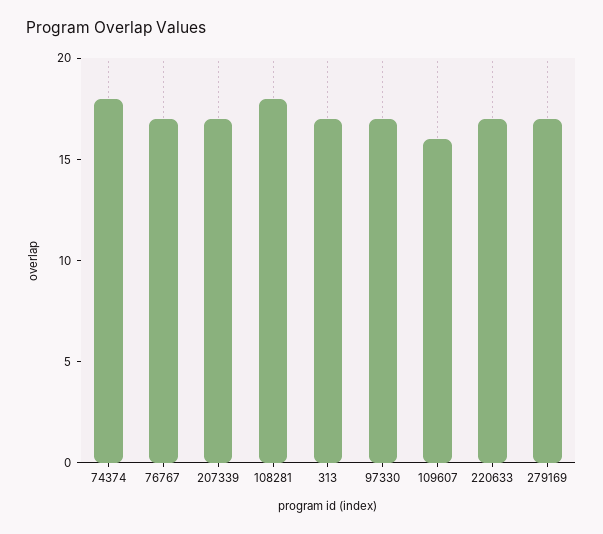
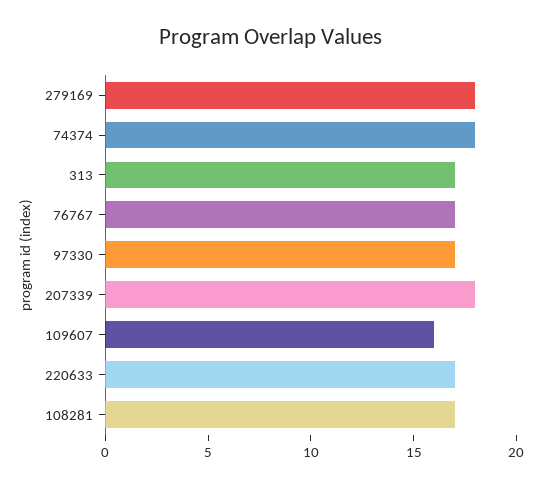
  {
    "74374": 18,
    "76767": 17,
-   "207339": 17,
+   "207339": 18,
-   "108281": 18,
+   "108281": 17,
    "313": 17,
    "97330": 17,
    "109607": 16,
    "220633": 17,
-   "279169": 17
+   "279169": 18
  }

